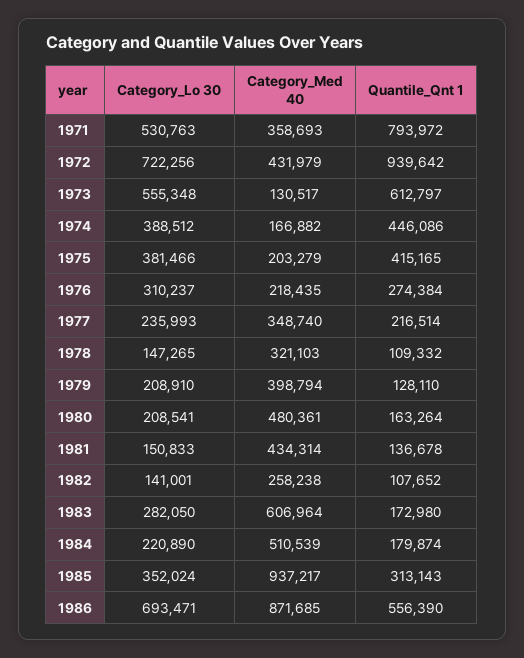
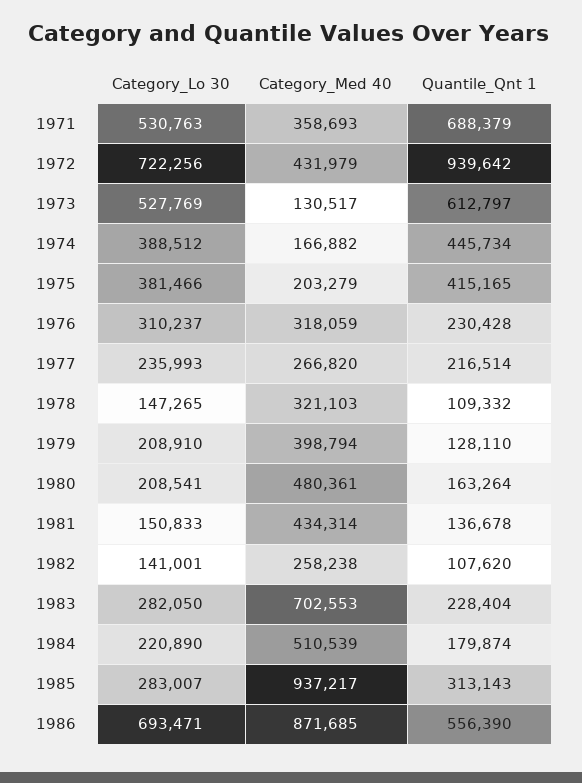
  {
    "Category_Lo 30": {
      "1971": 530763,
      "1972": 722256,
-     "1973": 555348,
+     "1973": 527769,
      "1974": 388512,
      "1975": 381466,
      "1976": 310237,
      "1977": 235993,
      "1978": 147265,
      "1979": 208910,
      "1980": 208541,
      "1981": 150833,
      "1982": 141001,
      "1983": 282050,
      "1984": 220890,
-     "1985": 352024,
+     "1985": 283007,
      "1986": 693471
    },
    "Category_Med 40": {
      "1971": 358693,
      "1972": 431979,
      "1973": 130517,
      "1974": 166882,
      "1975": 203279,
-     "1976": 218435,
+     "1976": 318059,
-     "1977": 348740,
+     "1977": 266820,
      "1978": 321103,
      "1979": 398794,
      "1980": 480361,
      "1981": 434314,
      "1982": 258238,
-     "1983": 606964,
+     "1983": 702553,
      "1984": 510539,
      "1985": 937217,
      "1986": 871685
    },
    "Quantile_Qnt 1": {
-     "1971": 793972,
+     "1971": 688379,
      "1972": 939642,
      "1973": 612797,
-     "1974": 446086,
+     "1974": 445734,
      "1975": 415165,
-     "1976": 274384,
+     "1976": 230428,
      "1977": 216514,
      "1978": 109332,
      "1979": 128110,
      "1980": 163264,
      "1981": 136678,
-     "1982": 107652,
+     "1982": 107620,
-     "1983": 172980,
+     "1983": 228404,
      "1984": 179874,
      "1985": 313143,
      "1986": 556390
    }
  }

